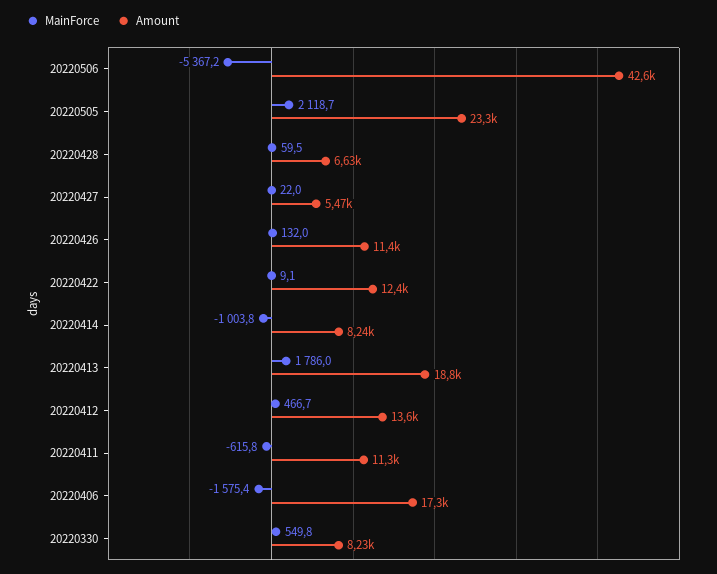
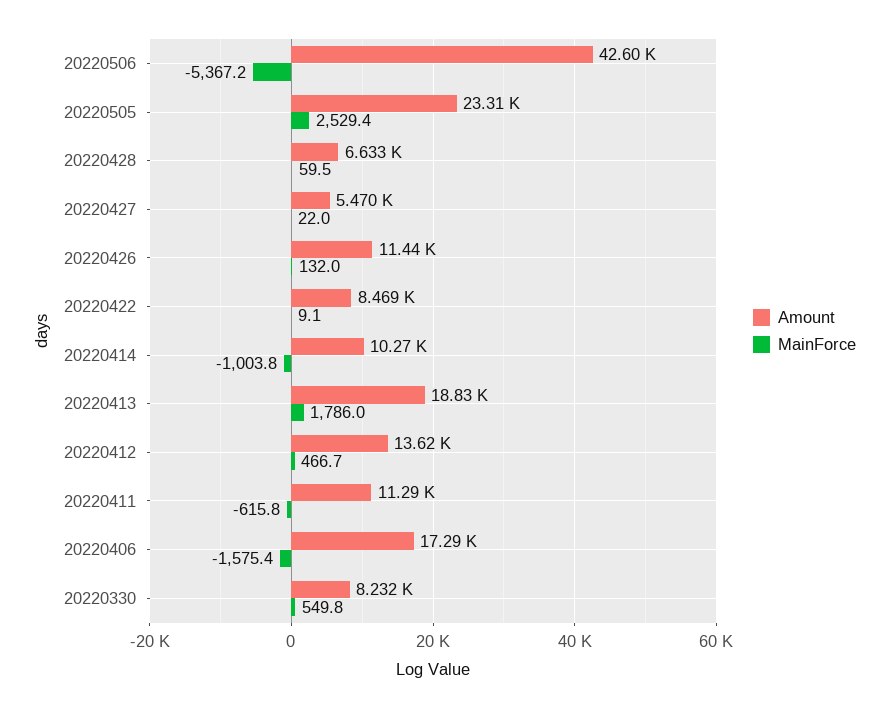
  {
    "MainForce": {
      "20220506": -5367.2,
-     "20220505": 2118.7,
+     "20220505": 2529.4,
      "20220428": 59.5,
      "20220427": 22,
      "20220426": 132,
      "20220422": 9.1,
      "20220414": -1003.8,
      "20220413": 1786,
      "20220412": 466.7,
      "20220411": -615.8,
      "20220406": -1575.4,
      "20220330": 549.8
    },
    "Amount": {
      "20220506": 42600,
      "20220505": 23310,
      "20220428": 6633,
      "20220427": 5470,
      "20220426": 11440,
-     "20220422": 12400,
+     "20220422": 8469,
-     "20220414": 8240,
+     "20220414": 10270,
      "20220413": 18830,
      "20220412": 13620,
      "20220411": 11290,
      "20220406": 17290,
      "20220330": 8232
    }
  }

